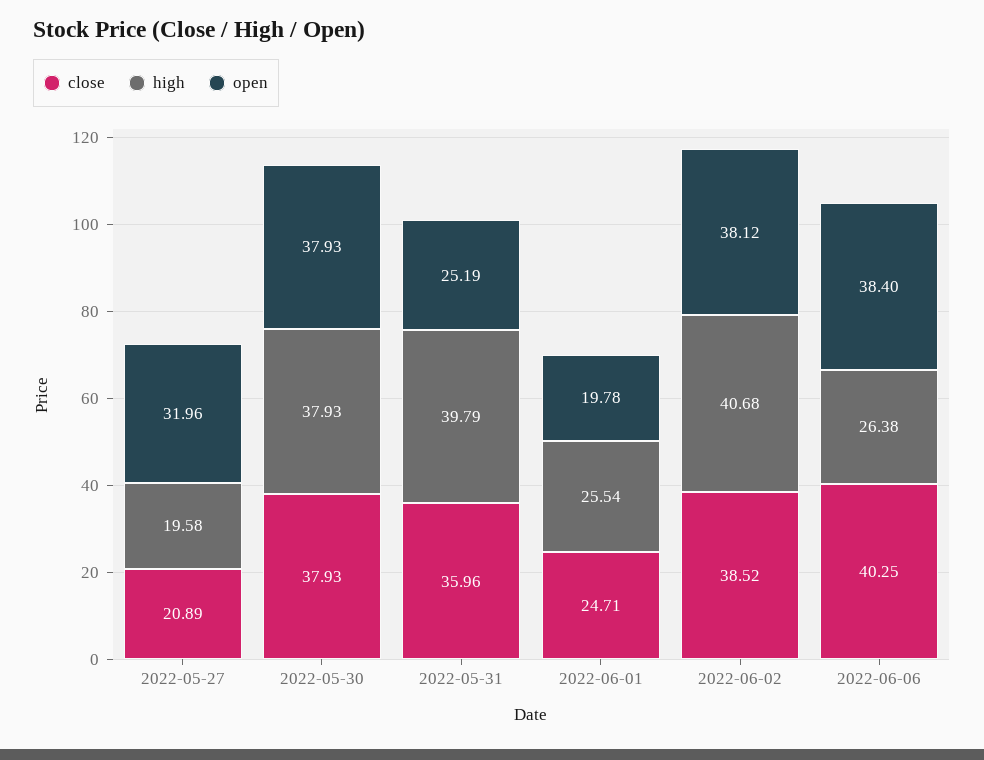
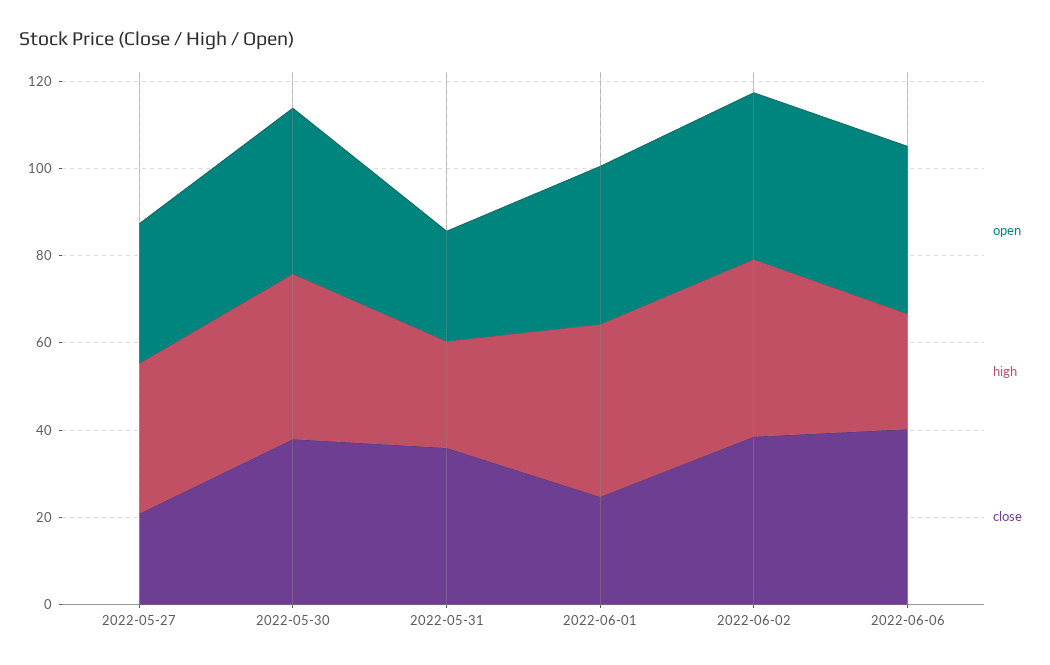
  {
    "close": {
      "2022-05-27": 20.89,
      "2022-05-30": 37.93,
      "2022-05-31": 35.96,
      "2022-06-01": 24.71,
      "2022-06-02": 38.52,
      "2022-06-06": 40.25
    },
    "high": {
-     "2022-05-27": 19.58,
+     "2022-05-27": 35,
      "2022-05-30": 37.93,
-     "2022-05-31": 39.79,
+     "2022-05-31": 25,
-     "2022-06-01": 25.54,
+     "2022-06-01": 40,
      "2022-06-02": 40.68,
      "2022-06-06": 26.38
    },
    "open": {
      "2022-05-27": 31.96,
      "2022-05-30": 37.93,
      "2022-05-31": 25.19,
-     "2022-06-01": 19.78,
+     "2022-06-01": 35,
      "2022-06-02": 38.12,
      "2022-06-06": 38.4
    }
  }

